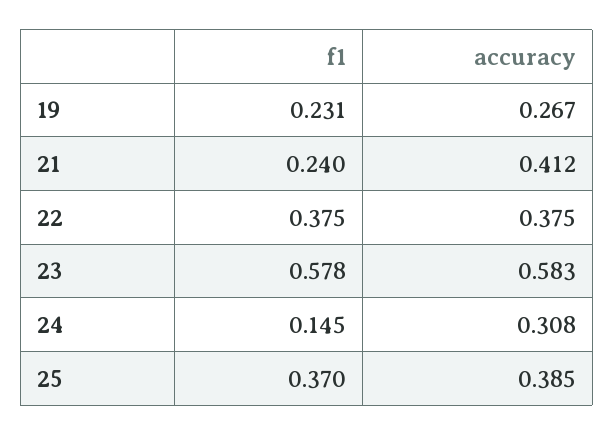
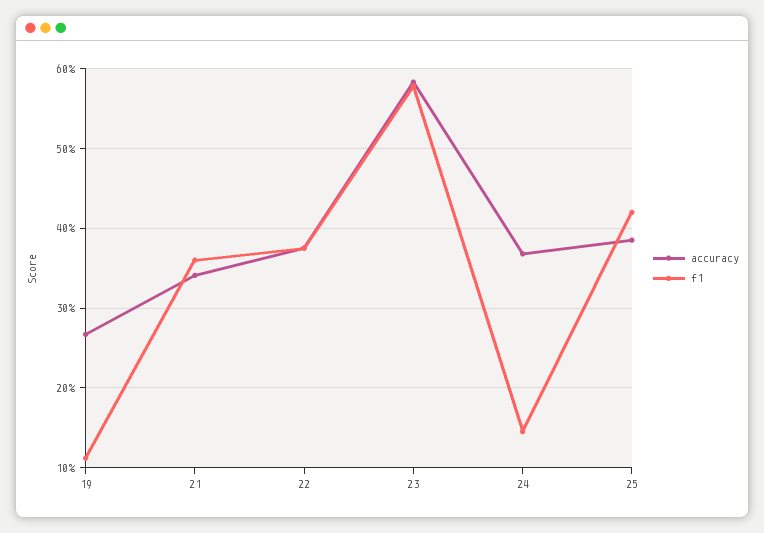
  {
    "f1": {
-     "19": 0.231,
+     "19": 0.11,
-     "21": 0.24,
+     "21": 0.36,
      "22": 0.375,
      "23": 0.578,
      "24": 0.145,
-     "25": 0.37
+     "25": 0.42
    },
    "accuracy": {
      "19": 0.267,
-     "21": 0.412,
+     "21": 0.34,
      "22": 0.375,
      "23": 0.583,
-     "24": 0.308,
+     "24": 0.37,
      "25": 0.385
    }
  }

